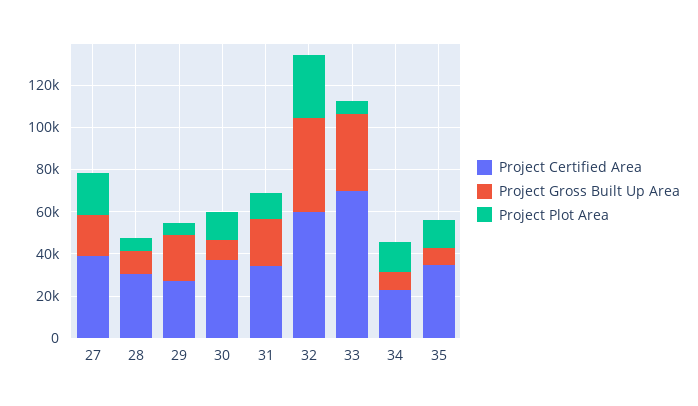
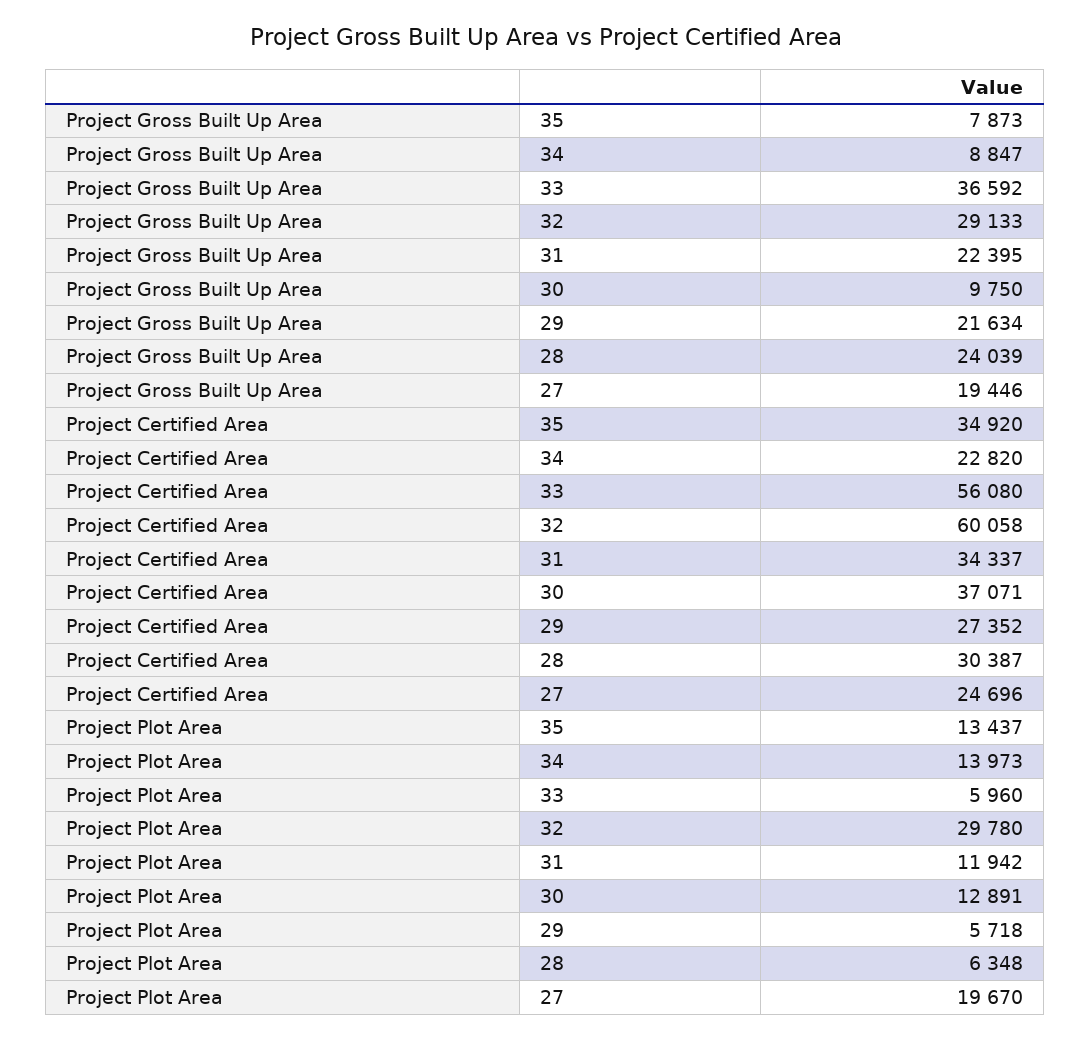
  {
    "Project Certified Area": {
-     "27": 40000,
+     "27": 24696,
      "28": 30387,
      "29": 27352,
      "30": 37071,
      "31": 34337,
      "32": 60058,
-     "33": 70000,
+     "33": 56080,
      "34": 22820,
      "35": 34920
    },
    "Project Gross Built Up Area": {
      "27": 19446,
-     "28": 10000,
+     "28": 24039,
      "29": 21634,
      "30": 9750,
      "31": 22395,
-     "32": 45000,
+     "32": 29133,
      "33": 36592,
      "34": 8847,
      "35": 7873
    },
    "Project Plot Area": {
      "27": 19670,
      "28": 6348,
      "29": 5718,
      "30": 12891,
      "31": 11942,
      "32": 29780,
      "33": 5960,
      "34": 13973,
      "35": 13437
    }
  }

